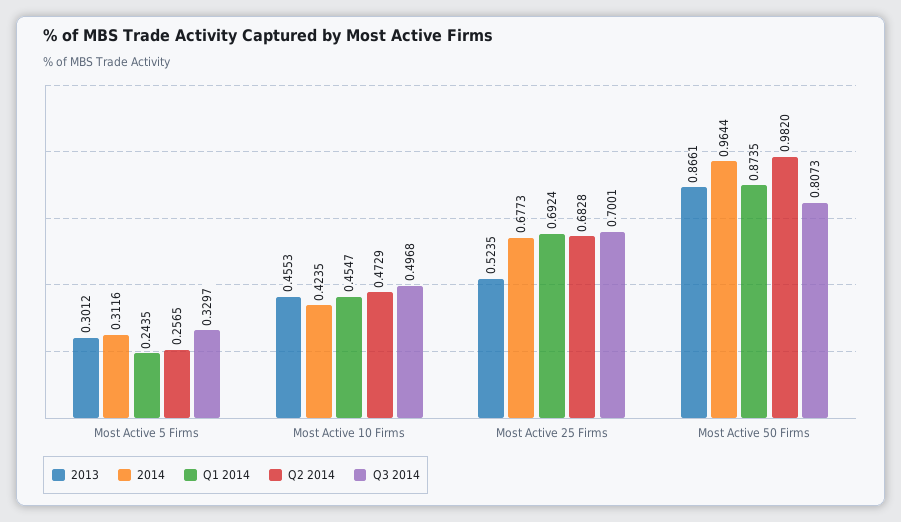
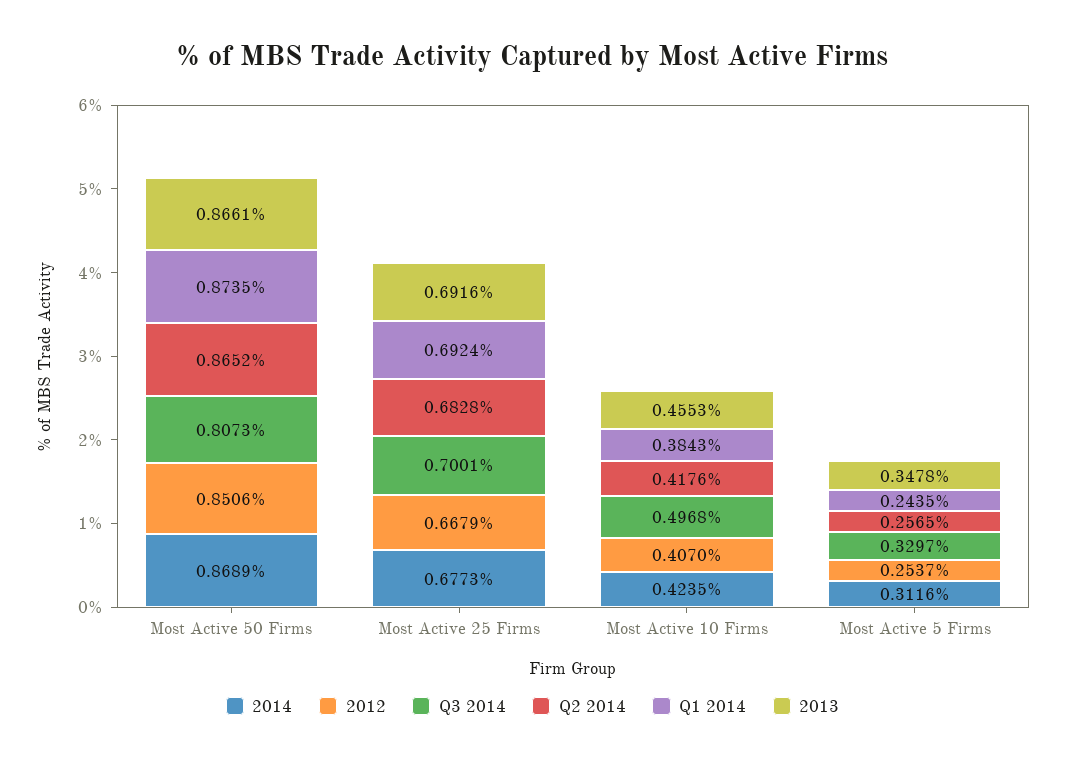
  {
    "2013": {
-     "Most Active 5 Firms": 0.3012,
+     "Most Active 5 Firms": 0.3478,
      "Most Active 10 Firms": 0.4553,
-     "Most Active 25 Firms": 0.5235,
+     "Most Active 25 Firms": 0.6916,
      "Most Active 50 Firms": 0.8661
    },
    "2014": {
      "Most Active 5 Firms": 0.3116,
      "Most Active 10 Firms": 0.4235,
      "Most Active 25 Firms": 0.6773,
-     "Most Active 50 Firms": 0.9644
+     "Most Active 50 Firms": 0.8689
    },
    "Q1 2014": {
      "Most Active 5 Firms": 0.2435,
-     "Most Active 10 Firms": 0.4547,
+     "Most Active 10 Firms": 0.3843,
      "Most Active 25 Firms": 0.6924,
      "Most Active 50 Firms": 0.8735
    },
    "Q2 2014": {
      "Most Active 5 Firms": 0.2565,
-     "Most Active 10 Firms": 0.4729,
+     "Most Active 10 Firms": 0.4176,
      "Most Active 25 Firms": 0.6828,
-     "Most Active 50 Firms": 0.982
+     "Most Active 50 Firms": 0.8652
    },
    "Q3 2014": {
      "Most Active 5 Firms": 0.3297,
      "Most Active 10 Firms": 0.4968,
      "Most Active 25 Firms": 0.7001,
      "Most Active 50 Firms": 0.8073
-   }
+   },
+   "2012": {
+     "Most Active 50 Firms": 0.8506,
+     "Most Active 25 Firms": 0.6679,
+     "Most Active 10 Firms": 0.407,
+     "Most Active 5 Firms": 0.2537
+   }
  }

